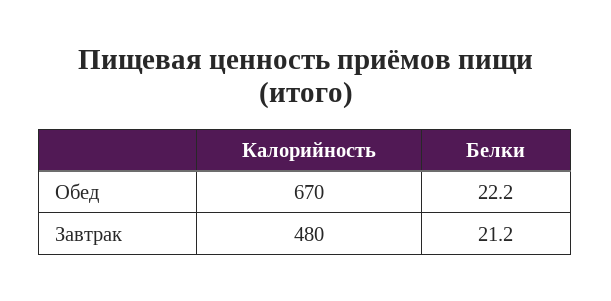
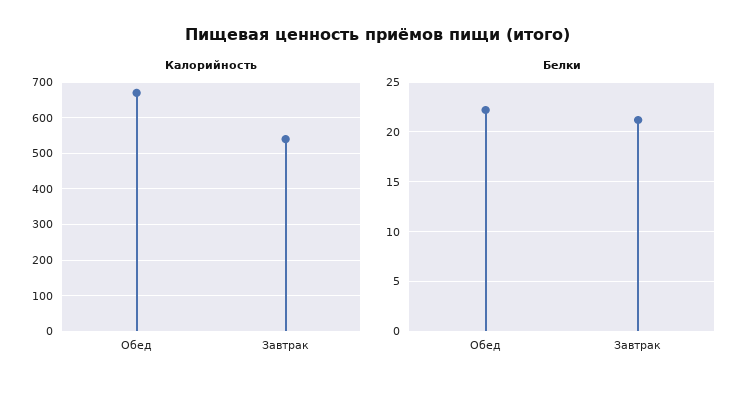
  {
    "Калорийность": {
      "Обед": 670,
-     "Завтрак": 480
+     "Завтрак": 540
    },
    "Белки": {
      "Обед": 22.2,
      "Завтрак": 21.2
    }
  }

